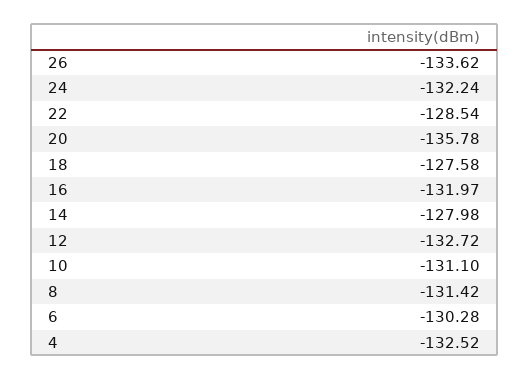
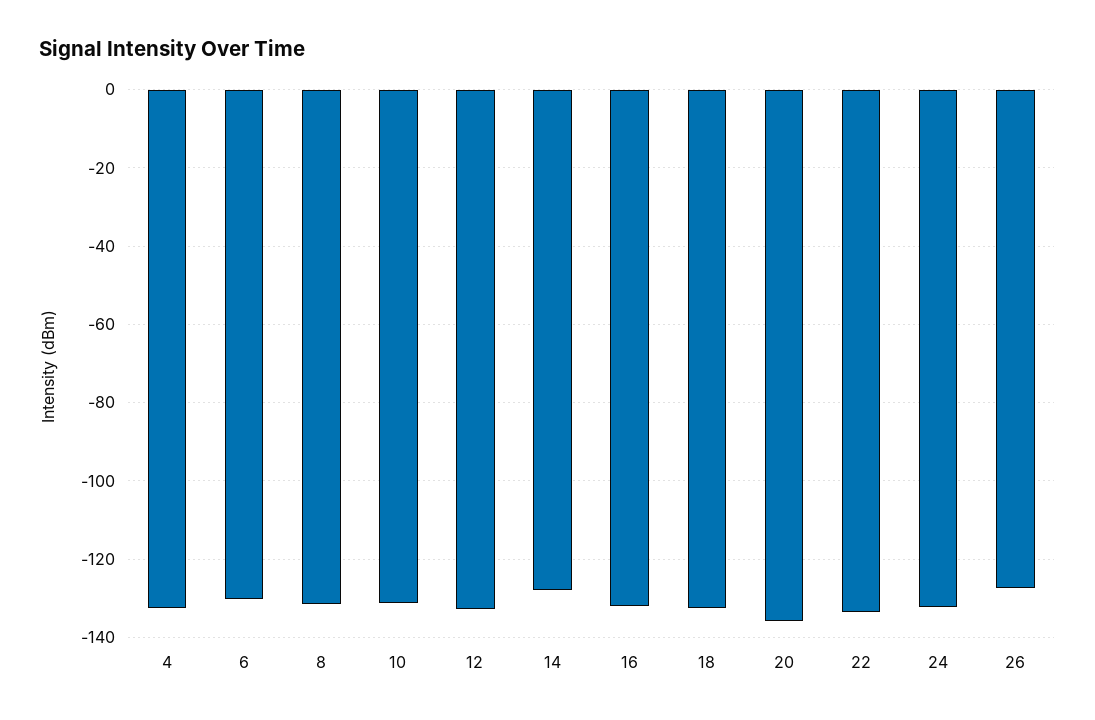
  {
-   "26": -133.62,
+   "26": -128,
    "24": -132.24,
-   "22": -128.54,
+   "22": -134,
    "20": -135.78,
-   "18": -127.58,
+   "18": -132,
    "16": -131.97,
    "14": -127.98,
    "12": -132.72,
    "10": -131.1,
    "8": -131.42,
    "6": -130.28,
    "4": -132.52
  }

